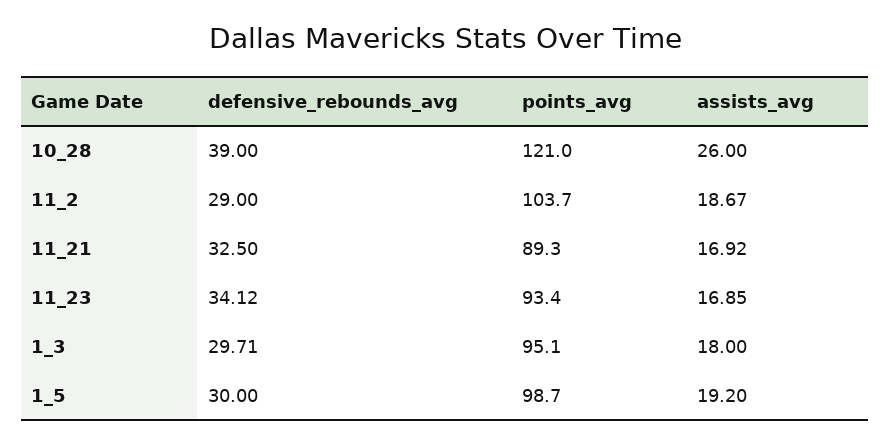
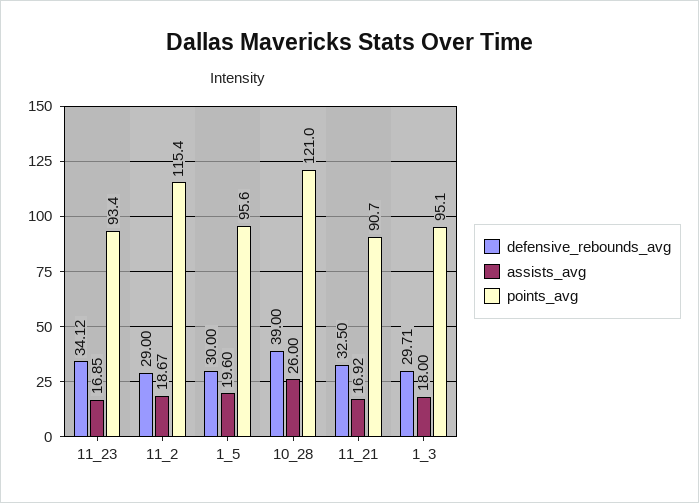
  {
    "defensive_rebounds_avg": {
      "10_28": 39,
      "11_2": 29,
      "11_21": 32.5,
      "11_23": 34.12,
      "1_3": 29.71,
      "1_5": 30
    },
    "points_avg": {
      "10_28": 121,
-     "11_2": 103.7,
+     "11_2": 115.4,
-     "11_21": 89.3,
+     "11_21": 90.7,
      "11_23": 93.4,
      "1_3": 95.1,
-     "1_5": 98.7
+     "1_5": 95.6
    },
    "assists_avg": {
      "10_28": 26,
      "11_2": 18.67,
      "11_21": 16.92,
      "11_23": 16.85,
      "1_3": 18,
-     "1_5": 19.2
+     "1_5": 19.6
    }
  }

